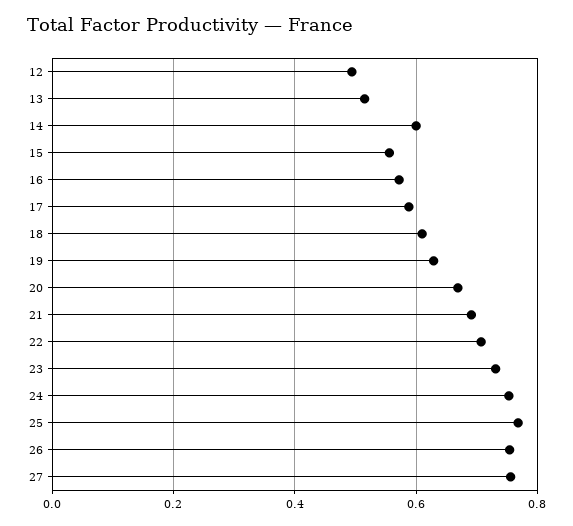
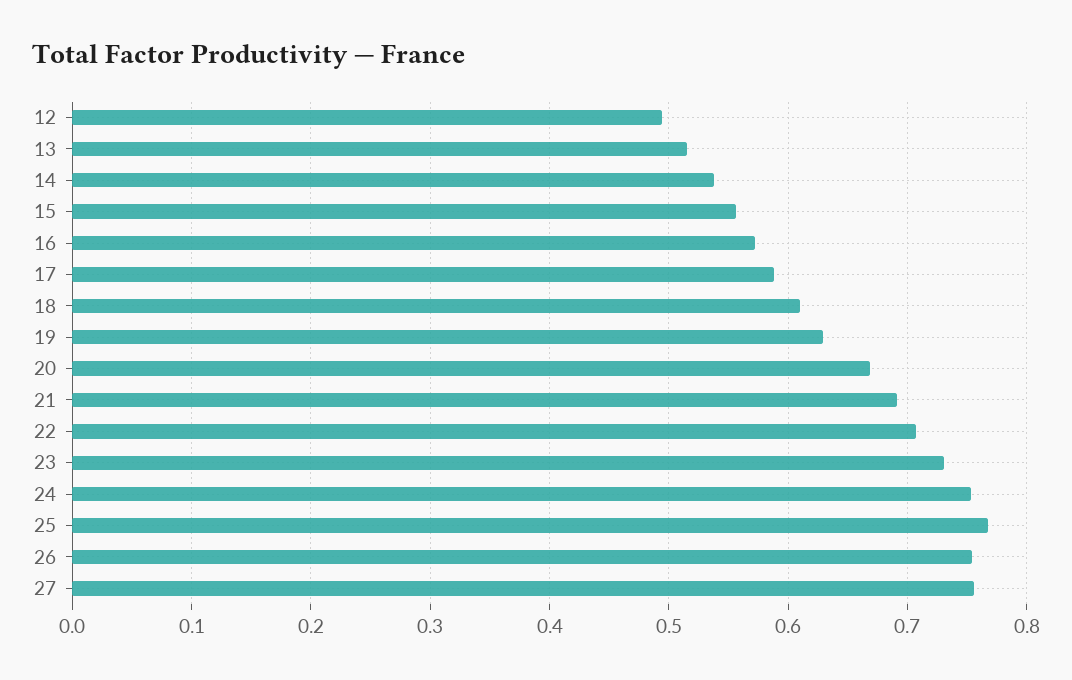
  {
    "12": 0.49,
    "13": 0.52,
-   "14": 0.6,
+   "14": 0.54,
    "15": 0.56,
    "16": 0.57,
    "17": 0.59,
    "18": 0.61,
    "19": 0.63,
    "20": 0.67,
    "21": 0.69,
    "22": 0.71,
    "23": 0.73,
    "24": 0.75,
    "25": 0.77,
    "26": 0.75,
    "27": 0.76
  }

